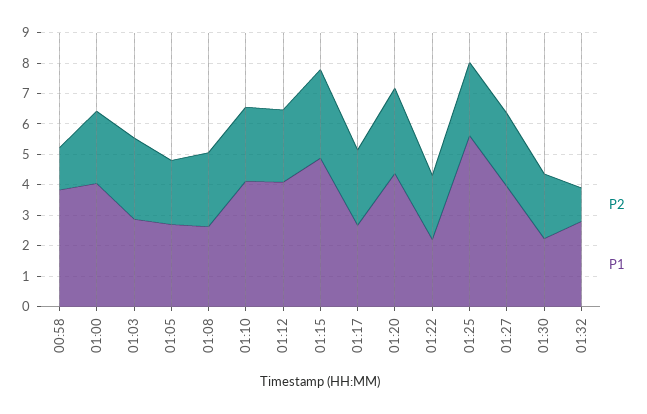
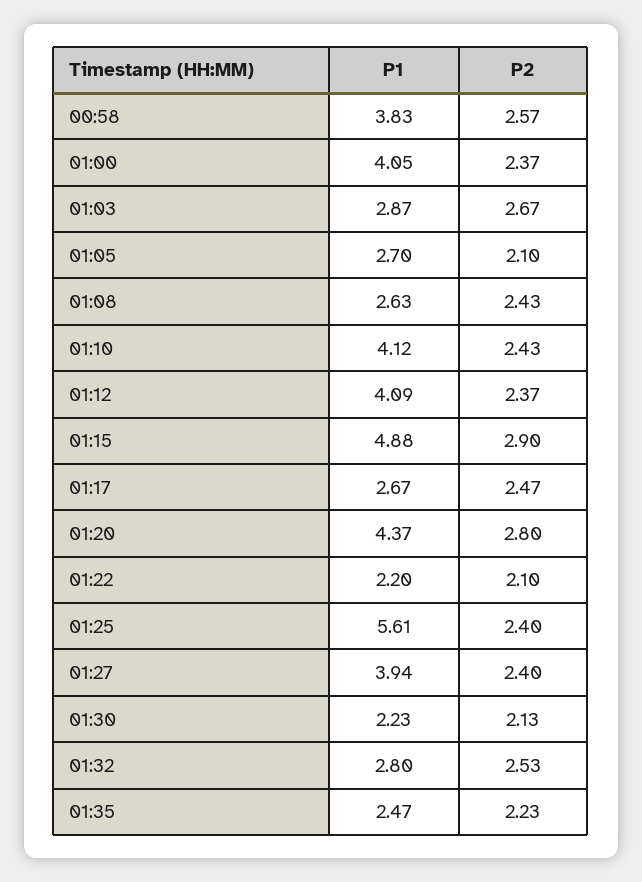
  {
    "P2": {
-     "00:58": 1.5,
+     "00:58": 2.57,
      "01:00": 2.37,
      "01:03": 2.67,
      "01:05": 2.1,
      "01:08": 2.43,
      "01:10": 2.43,
      "01:12": 2.37,
      "01:15": 2.9,
      "01:17": 2.47,
      "01:20": 2.8,
      "01:22": 2.1,
      "01:25": 2.4,
      "01:27": 2.4,
      "01:30": 2.13,
-     "01:32": 1
+     "01:32": 2.53,
+     "01:35": 2.23
    },
    "P1": {
      "00:58": 3.83,
      "01:00": 4.05,
      "01:03": 2.87,
      "01:05": 2.7,
      "01:08": 2.63,
      "01:10": 4.12,
      "01:12": 4.09,
      "01:15": 4.88,
      "01:17": 2.67,
      "01:20": 4.37,
      "01:22": 2.2,
      "01:25": 5.61,
      "01:27": 3.94,
      "01:30": 2.23,
-     "01:32": 2.8
+     "01:32": 2.8,
+     "01:35": 2.47
    }
  }

